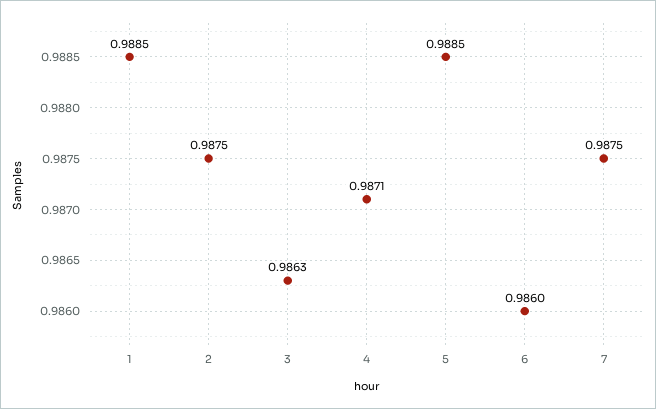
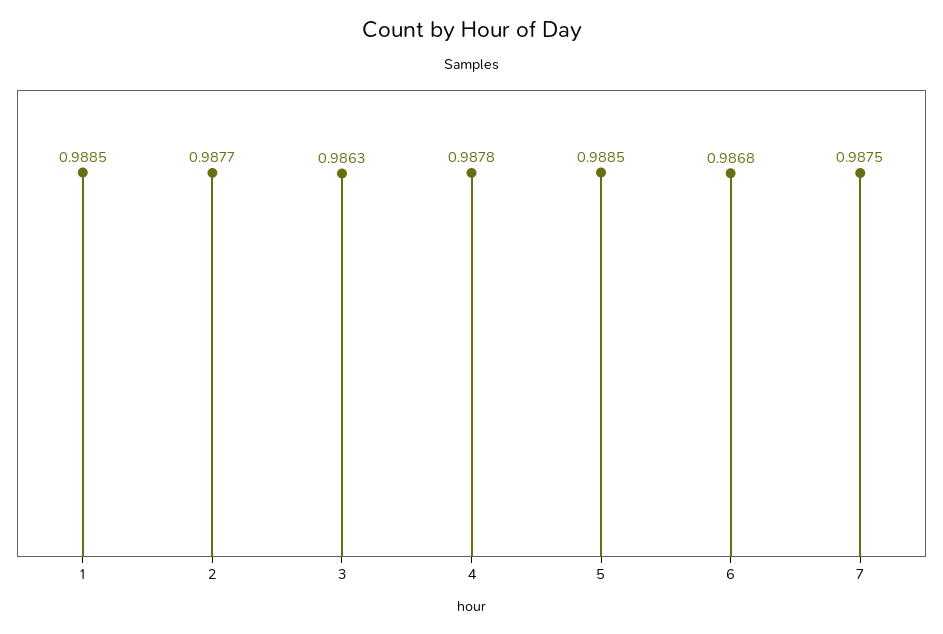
  {
    "1": 0.9885,
-   "2": 0.9875,
+   "2": 0.9877,
    "3": 0.9863,
-   "4": 0.9871,
+   "4": 0.9878,
    "5": 0.9885,
-   "6": 0.986,
+   "6": 0.9868,
    "7": 0.9875
  }

